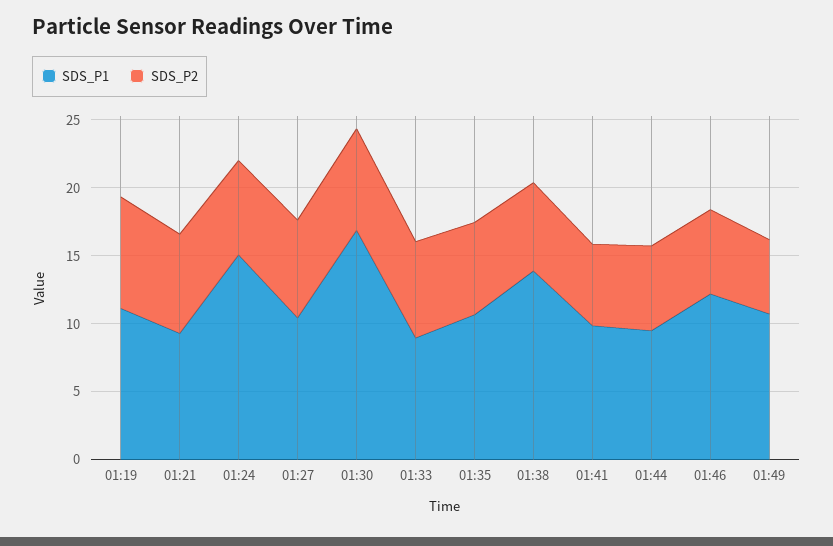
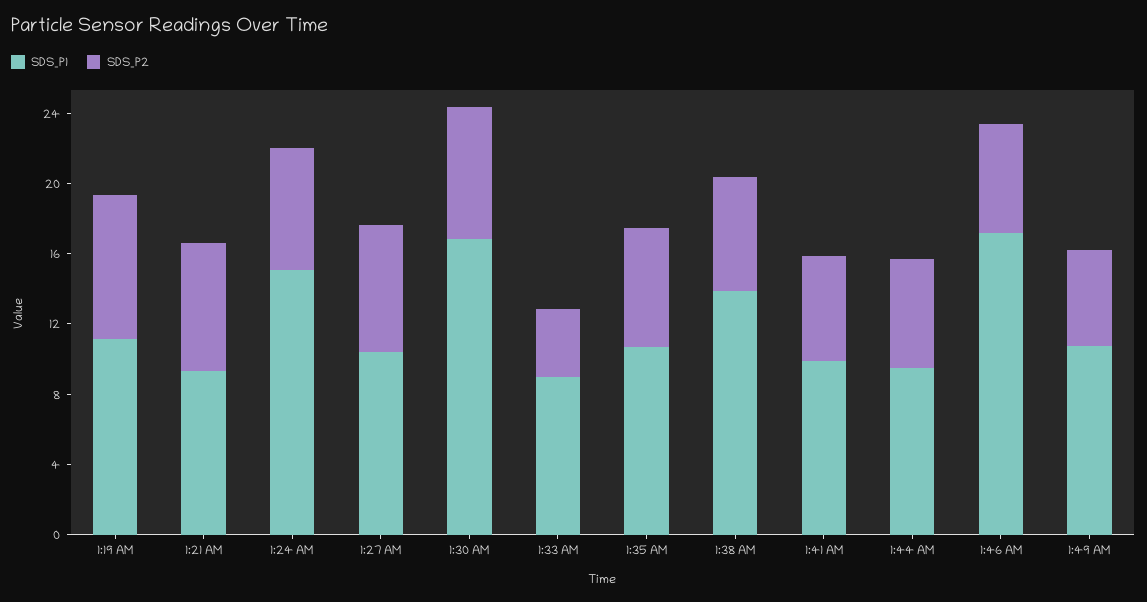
  {
    "SDS_P1": {
      "01:19": 11,
      "01:21": 9,
      "01:24": 15,
      "01:27": 10,
      "01:30": 17,
      "01:33": 9,
      "01:35": 11,
      "01:38": 14,
      "01:41": 10,
      "01:44": 10,
-     "01:46": 12,
+     "01:46": 17,
      "01:49": 11
    },
    "SDS_P2": {
      "01:19": 8,
      "01:21": 7,
      "01:24": 7,
      "01:27": 7,
      "01:30": 7,
-     "01:33": 7,
+     "01:33": 4,
      "01:35": 7,
      "01:38": 7,
      "01:41": 6,
      "01:44": 6,
      "01:46": 6,
      "01:49": 5
    }
  }

